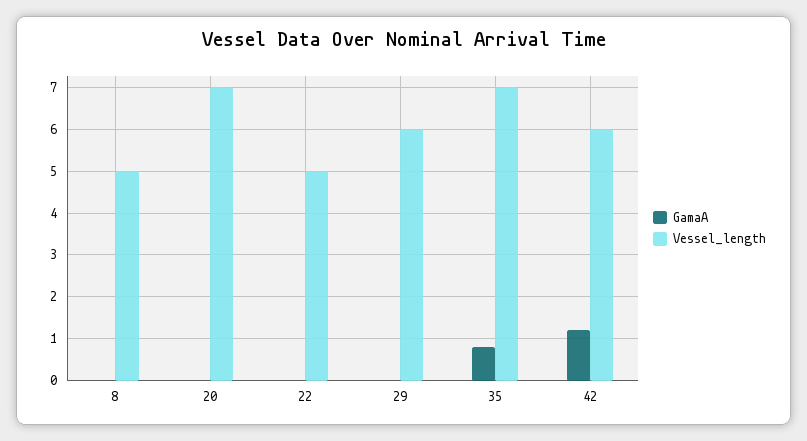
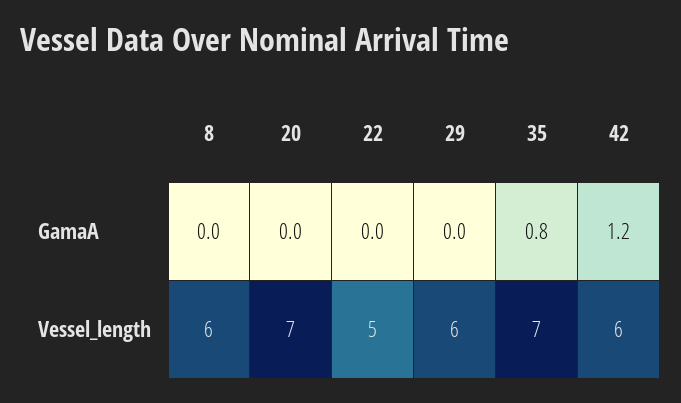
  {
    "GamaA": {
      "8": 0,
      "20": 0,
      "22": 0,
      "29": 0,
      "35": 0.8,
      "42": 1.2
    },
    "Vessel_length": {
-     "8": 5,
+     "8": 6,
      "20": 7,
      "22": 5,
      "29": 6,
      "35": 7,
      "42": 6
    }
  }

